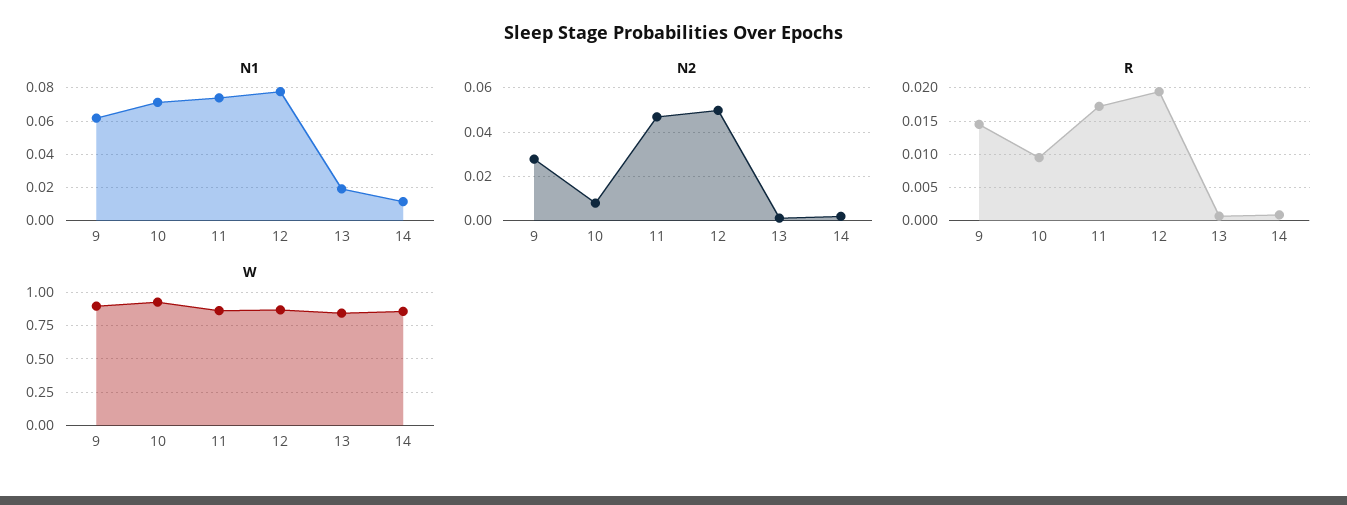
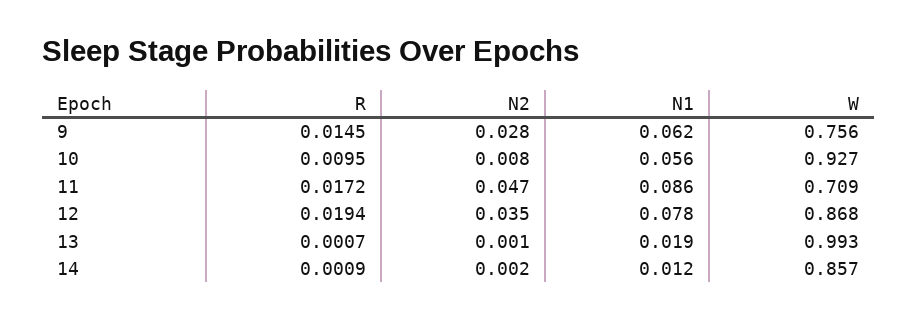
  {
    "N1": {
      "9": 0.062,
-     "10": 0.07,
+     "10": 0.056,
-     "11": 0.075,
+     "11": 0.086,
      "12": 0.078,
      "13": 0.019,
      "14": 0.012
    },
    "N2": {
      "9": 0.028,
      "10": 0.008,
      "11": 0.047,
-     "12": 0.05,
+     "12": 0.035,
      "13": 0.001,
      "14": 0.002
    },
    "R": {
      "9": 0.0145,
      "10": 0.0095,
      "11": 0.0172,
      "12": 0.0194,
      "13": 0.0007,
      "14": 0.0009
    },
    "W": {
-     "9": 0.9,
+     "9": 0.756,
      "10": 0.927,
-     "11": 0.85,
+     "11": 0.709,
      "12": 0.868,
-     "13": 0.85,
+     "13": 0.993,
      "14": 0.857
    }
  }

